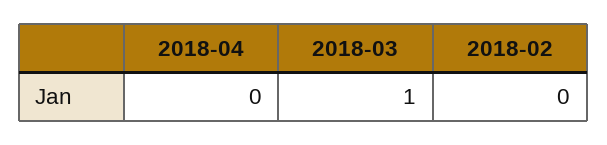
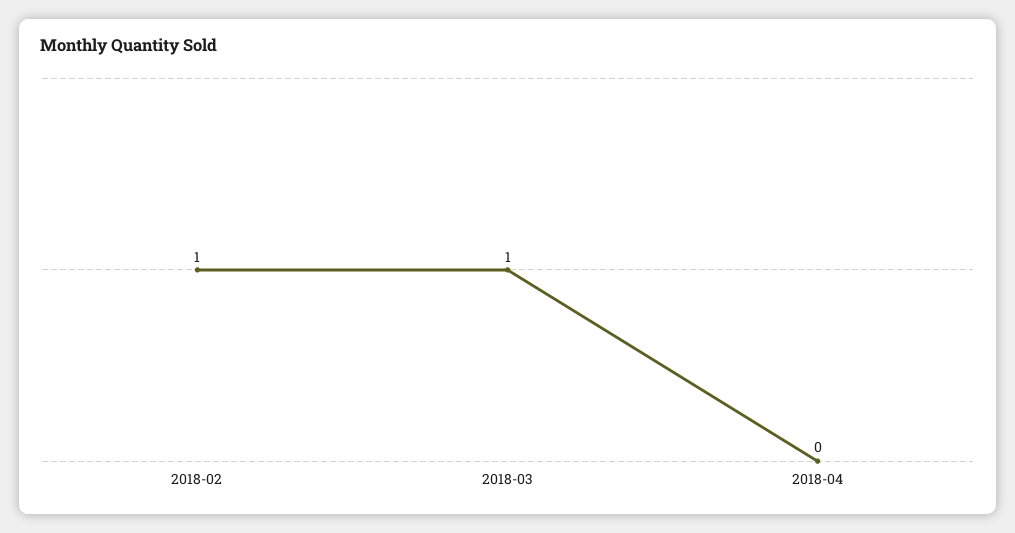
  {
    "2018-04": 0,
    "2018-03": 1,
-   "2018-02": 0
+   "2018-02": 1
  }

